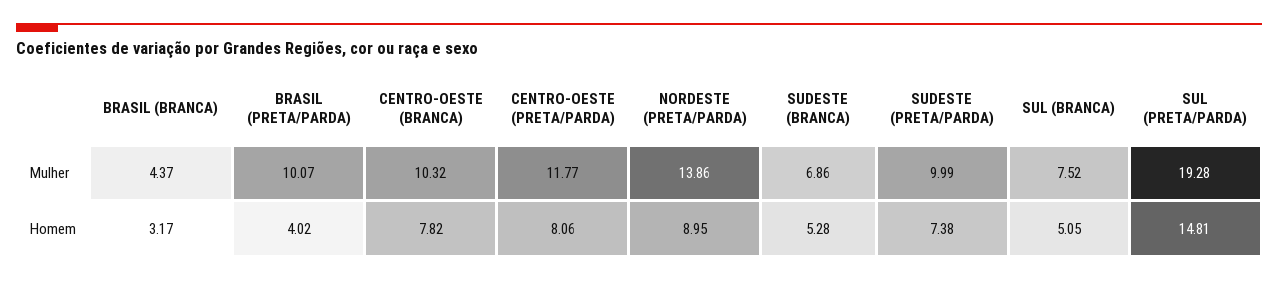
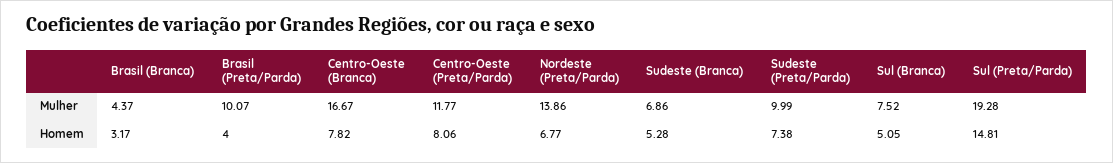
  {
    "BRASIL (BRANCA)": {
      "Mulher": 4.37,
      "Homem": 3.17
    },
    "BRASIL (PRETA/PARDA)": {
      "Mulher": 10.07,
-     "Homem": 4.02
+     "Homem": 4
    },
    "CENTRO-OESTE (BRANCA)": {
-     "Mulher": 10.32,
+     "Mulher": 16.67,
      "Homem": 7.82
    },
    "CENTRO-OESTE (PRETA/PARDA)": {
      "Mulher": 11.77,
      "Homem": 8.06
    },
    "NORDESTE (PRETA/PARDA)": {
      "Mulher": 13.86,
-     "Homem": 8.95
+     "Homem": 6.77
    },
    "SUDESTE (BRANCA)": {
      "Mulher": 6.86,
      "Homem": 5.28
    },
    "SUDESTE (PRETA/PARDA)": {
      "Mulher": 9.99,
      "Homem": 7.38
    },
    "SUL (BRANCA)": {
      "Mulher": 7.52,
      "Homem": 5.05
    },
    "SUL (PRETA/PARDA)": {
      "Mulher": 19.28,
      "Homem": 14.81
    }
  }

